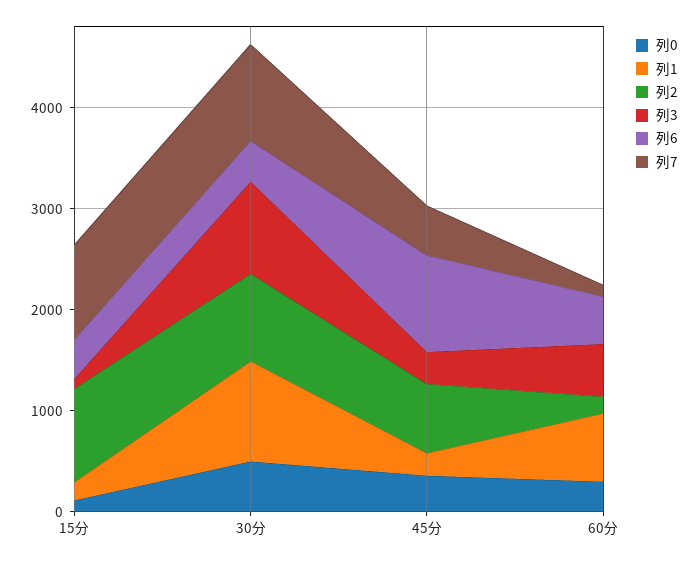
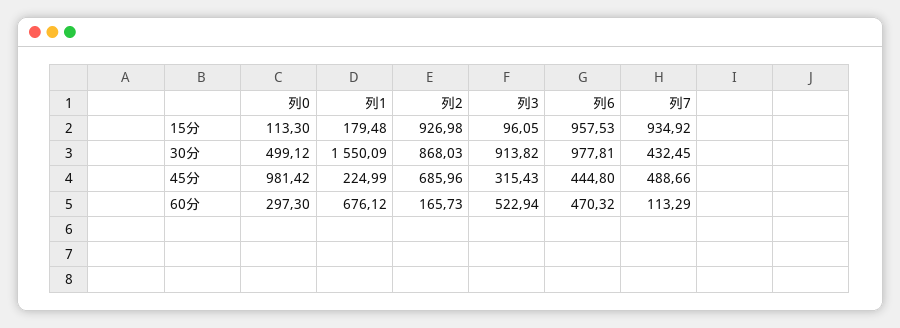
  {
    "列0": {
      "15分": 113.3,
      "30分": 499.12,
-     "45分": 400,
+     "45分": 981.42,
      "60分": 297.3
    },
    "列1": {
      "15分": 179.48,
-     "30分": 1000,
+     "30分": 1550.09,
      "45分": 224.99,
      "60分": 676.12
    },
    "列2": {
      "15分": 926.98,
      "30分": 868.03,
      "45分": 685.96,
      "60分": 165.73
    },
    "列3": {
      "15分": 96.05,
      "30分": 913.82,
      "45分": 315.43,
      "60分": 522.94
    },
    "列6": {
-     "15分": 400,
+     "15分": 957.53,
-     "30分": 400,
+     "30分": 977.81,
-     "45分": 1000,
+     "45分": 444.8,
      "60分": 470.32
    },
    "列7": {
      "15分": 934.92,
-     "30分": 1000,
+     "30分": 432.45,
      "45分": 488.66,
      "60分": 113.29
    }
  }

